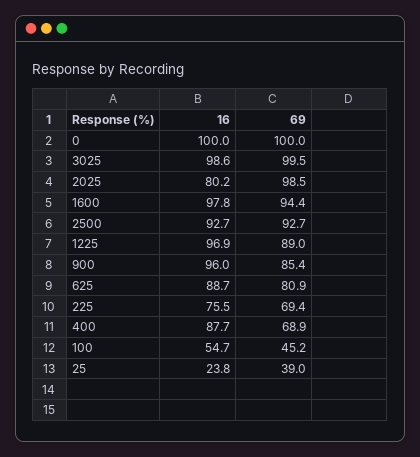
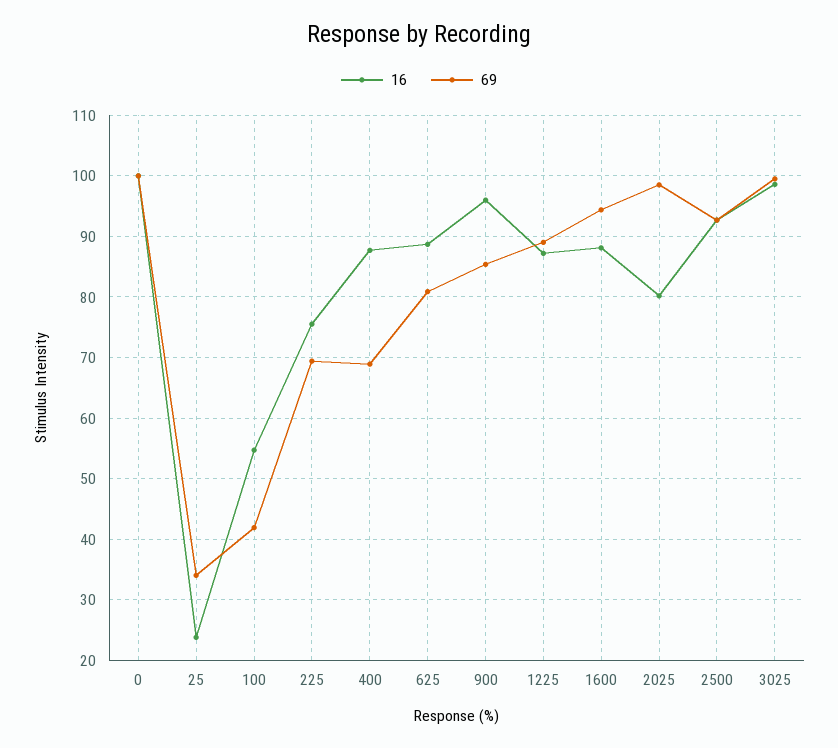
  {
    "16": {
      "0": 100,
      "3025": 98.6,
      "2025": 80.2,
-     "1600": 97.8,
+     "1600": 88,
      "2500": 92.7,
-     "1225": 96.9,
+     "1225": 87,
      "900": 96,
      "625": 88.7,
      "225": 75.5,
      "400": 87.7,
      "100": 54.7,
      "25": 23.8
    },
    "69": {
      "0": 100,
      "3025": 99.5,
      "2025": 98.5,
      "1600": 94.4,
      "2500": 92.7,
      "1225": 89,
      "900": 85.4,
      "625": 80.9,
      "225": 69.4,
      "400": 68.9,
-     "100": 45.2,
+     "100": 42,
-     "25": 39
+     "25": 34
    }
  }

